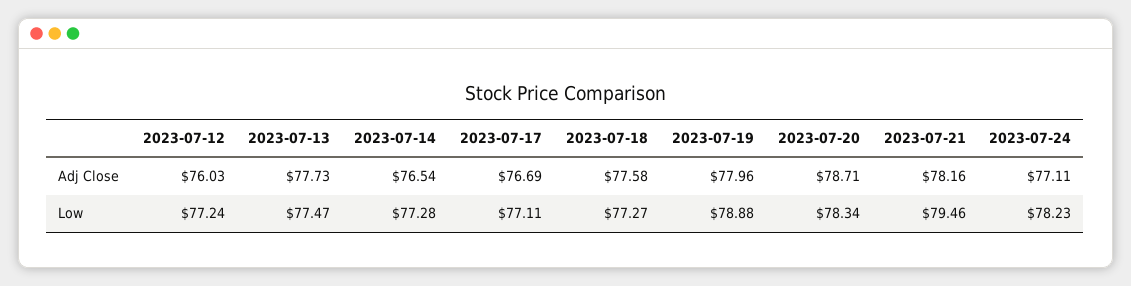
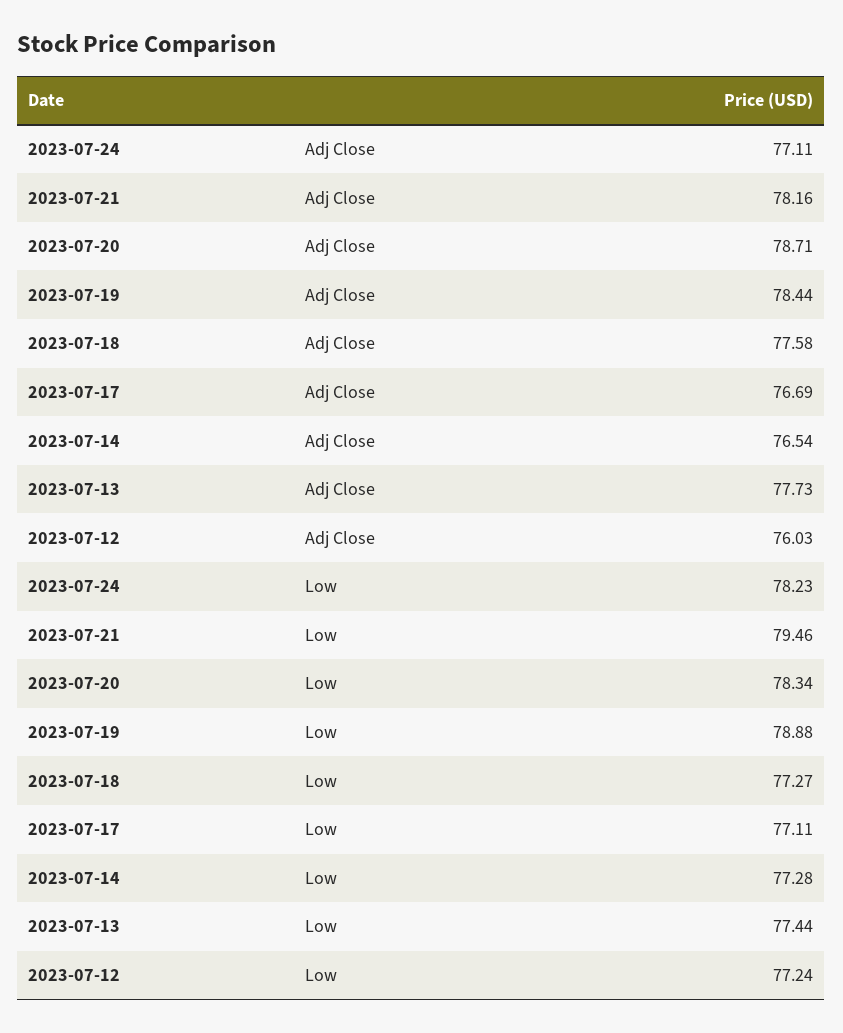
  {
    "2023-07-12": {
      "Adj Close": 76.03,
      "Low": 77.24
    },
    "2023-07-13": {
      "Adj Close": 77.73,
-     "Low": 77.47
+     "Low": 77.44
    },
    "2023-07-14": {
      "Adj Close": 76.54,
      "Low": 77.28
    },
    "2023-07-17": {
      "Adj Close": 76.69,
      "Low": 77.11
    },
    "2023-07-18": {
      "Adj Close": 77.58,
      "Low": 77.27
    },
    "2023-07-19": {
-     "Adj Close": 77.96,
+     "Adj Close": 78.44,
      "Low": 78.88
    },
    "2023-07-20": {
      "Adj Close": 78.71,
      "Low": 78.34
    },
    "2023-07-21": {
      "Adj Close": 78.16,
      "Low": 79.46
    },
    "2023-07-24": {
      "Adj Close": 77.11,
      "Low": 78.23
    }
  }

